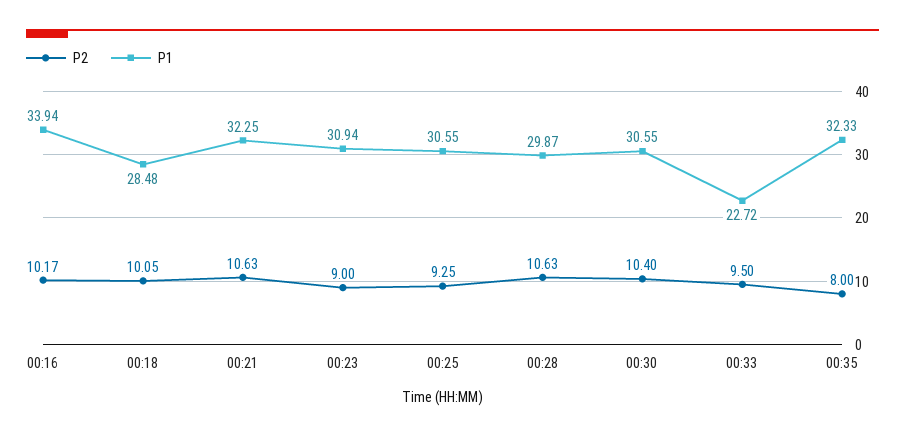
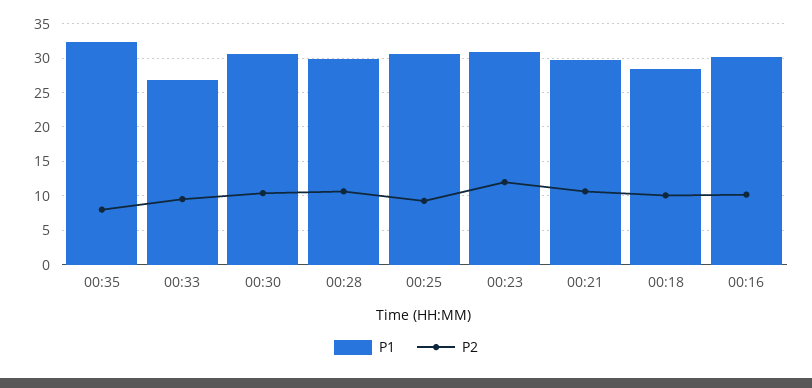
  {
    "P2": {
      "00:16": 10.17,
      "00:18": 10.05,
      "00:21": 10.63,
-     "00:23": 9,
+     "00:23": 12,
      "00:25": 9.25,
      "00:28": 10.63,
      "00:30": 10.4,
      "00:33": 9.5,
      "00:35": 8
    },
    "P1": {
-     "00:16": 33.94,
+     "00:16": 30,
      "00:18": 28.48,
-     "00:21": 32.25,
+     "00:21": 30,
      "00:23": 30.94,
      "00:25": 30.55,
      "00:28": 29.87,
      "00:30": 30.55,
-     "00:33": 22.72,
+     "00:33": 27,
      "00:35": 32.33
    }
  }

